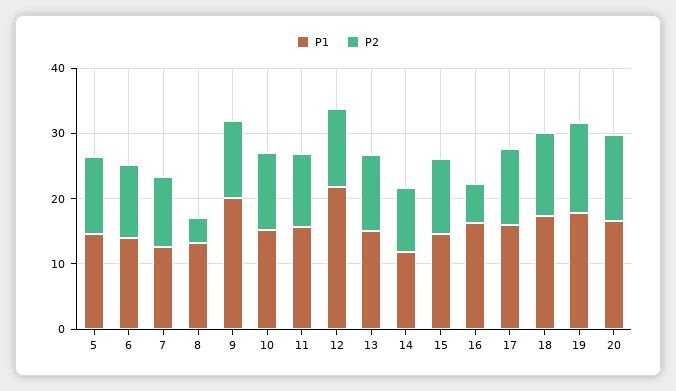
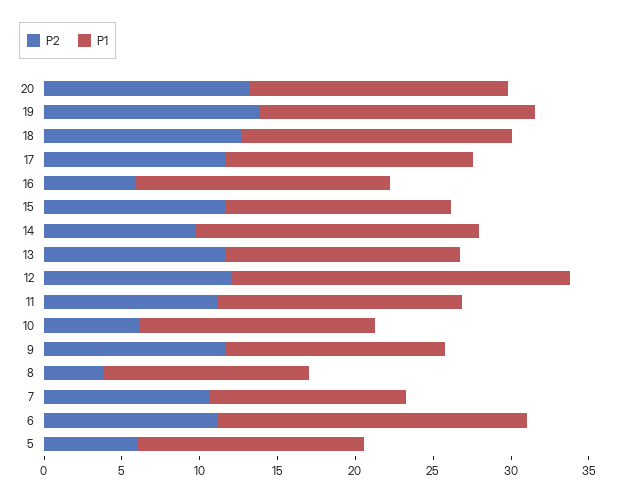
  {
    "P1": {
      "5": 15,
-     "6": 14,
+     "6": 20,
      "7": 13,
      "8": 13,
-     "9": 20,
+     "9": 14,
      "10": 15,
      "11": 16,
      "12": 22,
      "13": 15,
-     "14": 12,
+     "14": 18,
      "15": 15,
      "16": 16,
      "17": 16,
      "18": 17,
      "19": 18,
      "20": 17
    },
    "P2": {
-     "5": 12,
+     "5": 6,
      "6": 11,
      "7": 11,
      "8": 4,
      "9": 12,
-     "10": 12,
+     "10": 6,
      "11": 11,
      "12": 12,
      "13": 12,
      "14": 10,
      "15": 12,
      "16": 6,
      "17": 12,
      "18": 13,
      "19": 14,
      "20": 13
    }
  }

